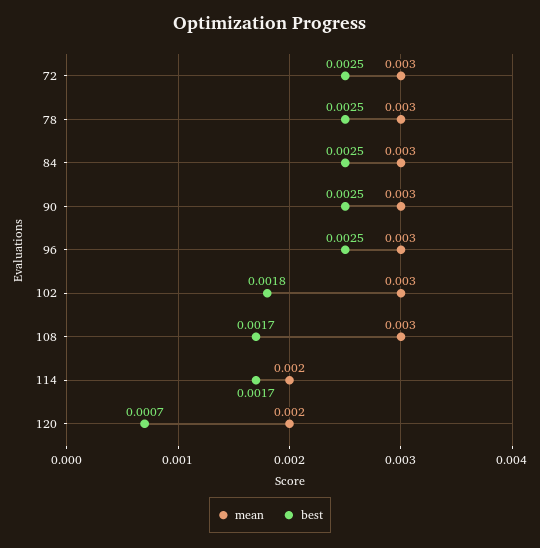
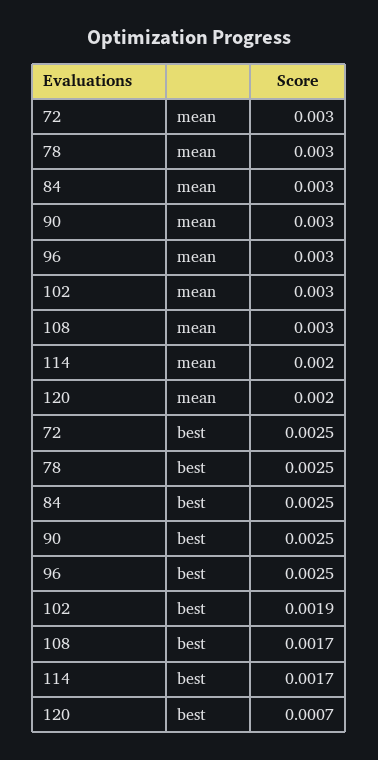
  {
    "mean": {
      "72": 0.003,
      "78": 0.003,
      "84": 0.003,
      "90": 0.003,
      "96": 0.003,
      "102": 0.003,
      "108": 0.003,
      "114": 0.002,
      "120": 0.002
    },
    "best": {
      "72": 0.0025,
      "78": 0.0025,
      "84": 0.0025,
      "90": 0.0025,
      "96": 0.0025,
-     "102": 0.0018,
+     "102": 0.0019,
      "108": 0.0017,
      "114": 0.0017,
      "120": 0.0007
    }
  }

